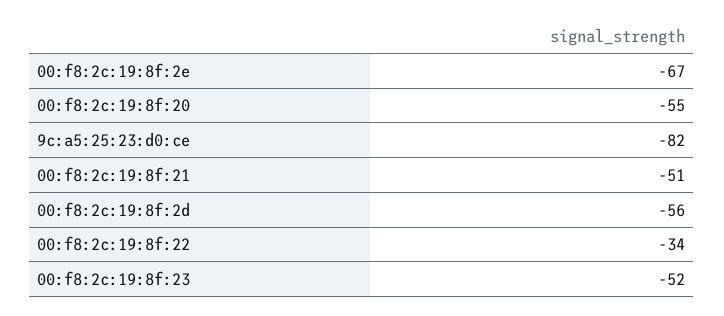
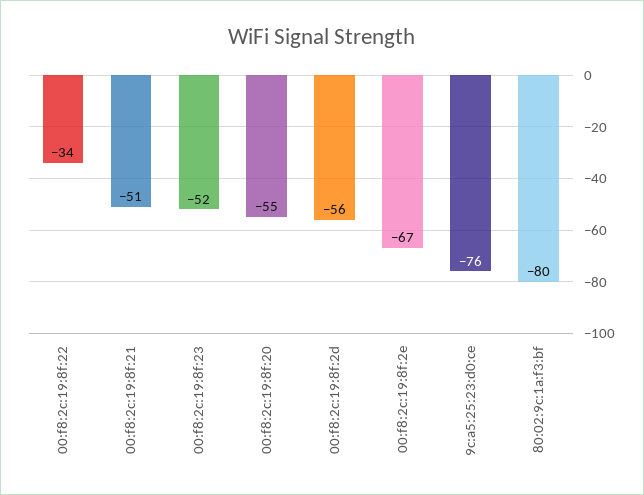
  {
    "00:f8:2c:19:8f:2e": -67,
    "00:f8:2c:19:8f:20": -55,
-   "9c:a5:25:23:d0:ce": -82,
+   "9c:a5:25:23:d0:ce": -76,
    "00:f8:2c:19:8f:21": -51,
    "00:f8:2c:19:8f:2d": -56,
    "00:f8:2c:19:8f:22": -34,
-   "00:f8:2c:19:8f:23": -52
+   "00:f8:2c:19:8f:23": -52,
+   "80:02:9c:1a:f3:bf": -80
  }

